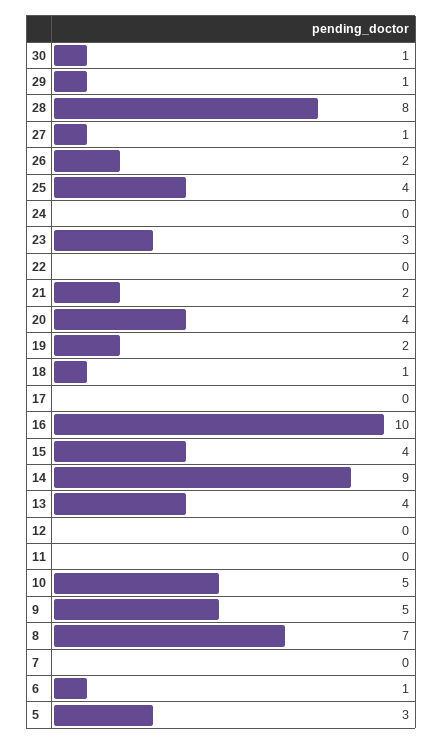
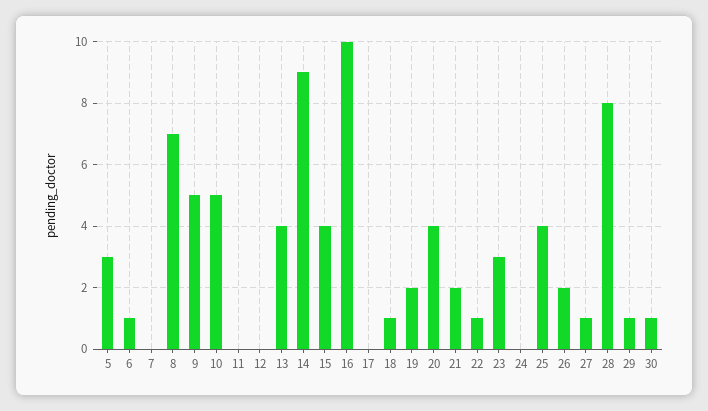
  {
    "30": 1,
    "29": 1,
    "28": 8,
    "27": 1,
    "26": 2,
    "25": 4,
    "24": 0,
    "23": 3,
-   "22": 0,
+   "22": 1,
    "21": 2,
    "20": 4,
    "19": 2,
    "18": 1,
    "17": 0,
    "16": 10,
    "15": 4,
    "14": 9,
    "13": 4,
    "12": 0,
    "11": 0,
    "10": 5,
    "9": 5,
    "8": 7,
    "7": 0,
    "6": 1,
    "5": 3
  }

